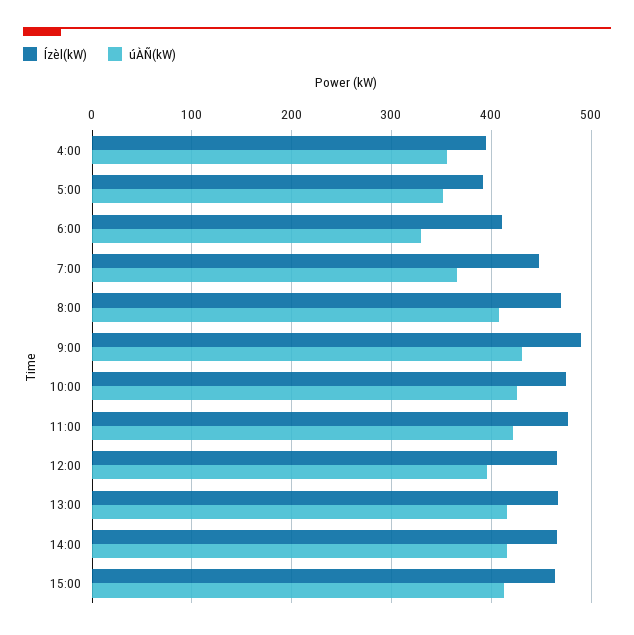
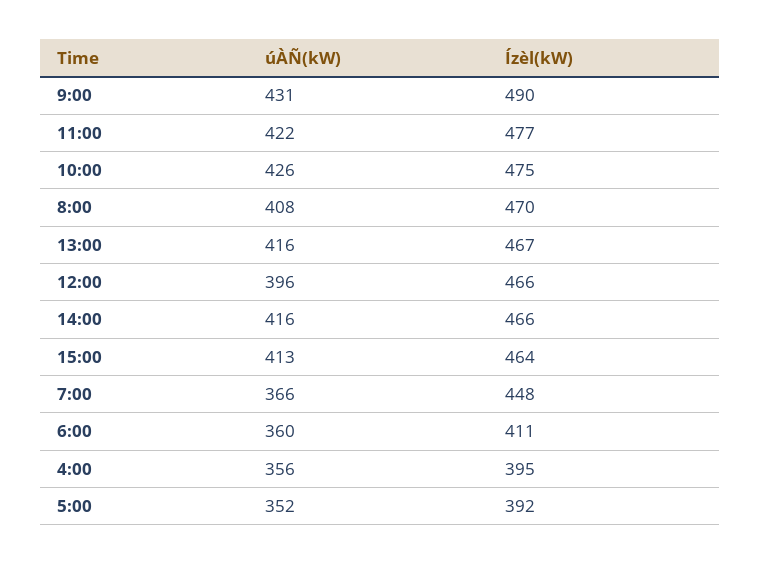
  {
    "Ízèl(kW)": {
      "4:00": 395,
      "5:00": 392,
      "6:00": 411,
      "7:00": 448,
      "8:00": 470,
      "9:00": 490,
      "10:00": 475,
      "11:00": 477,
      "12:00": 466,
      "13:00": 467,
      "14:00": 466,
      "15:00": 464
    },
    "úÀÑ(kW)": {
      "4:00": 356,
      "5:00": 352,
-     "6:00": 330,
+     "6:00": 360,
      "7:00": 366,
      "8:00": 408,
      "9:00": 431,
      "10:00": 426,
      "11:00": 422,
      "12:00": 396,
      "13:00": 416,
      "14:00": 416,
      "15:00": 413
    }
  }

